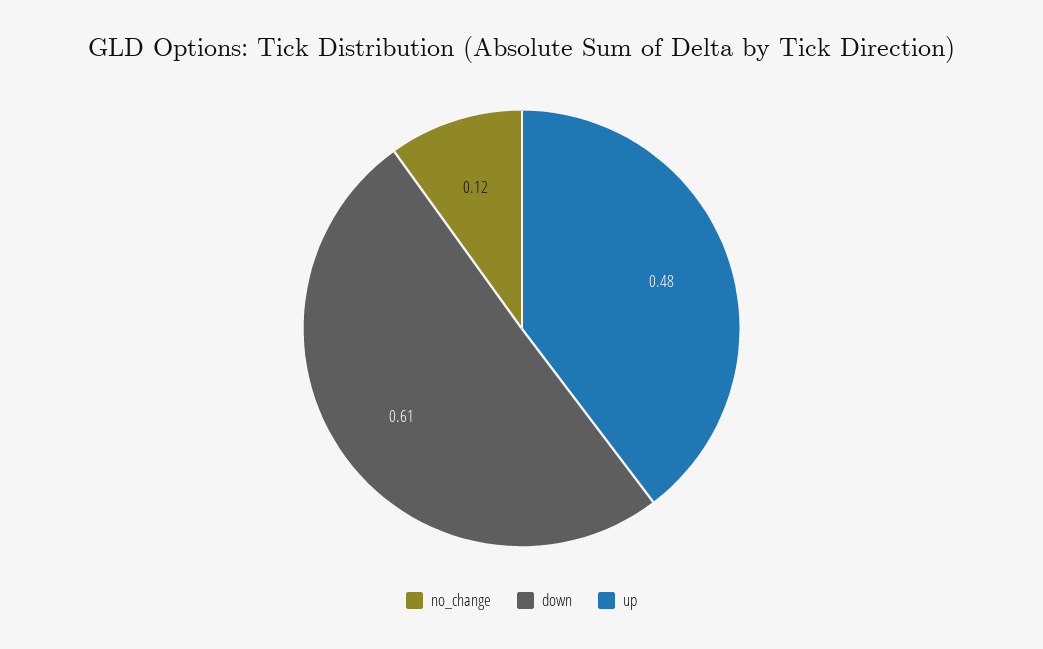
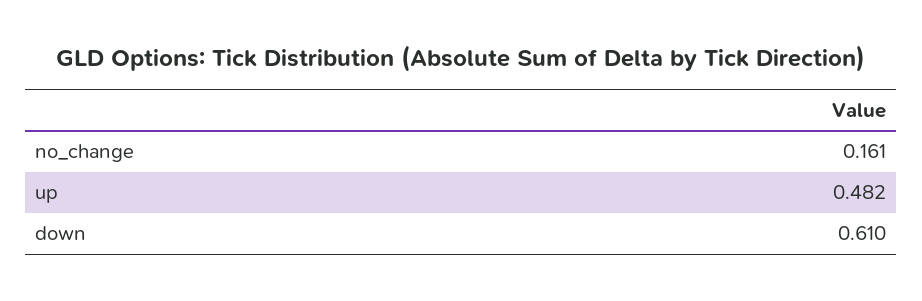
  {
-   "no_change": 0.12,
+   "no_change": 0.161,
    "down": 0.61,
    "up": 0.482
  }

